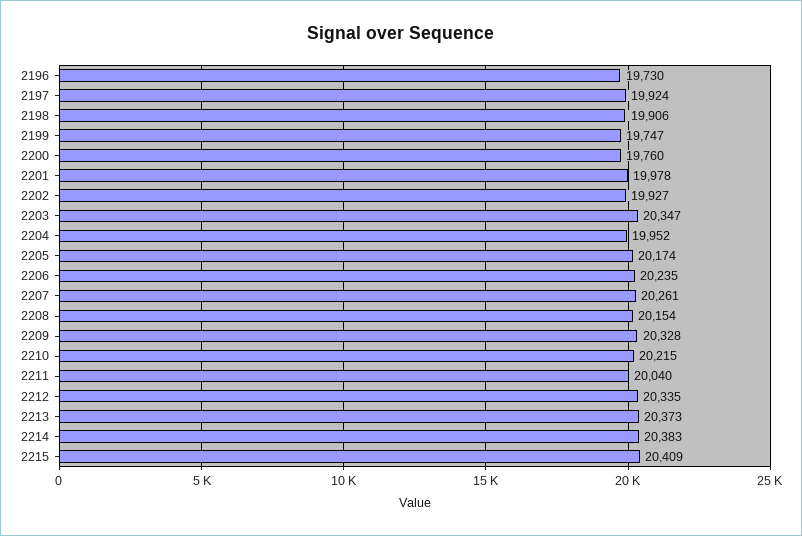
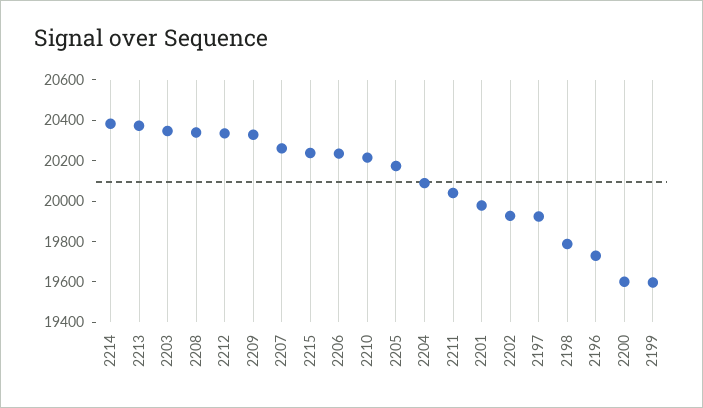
  {
    "2196": 19730,
    "2197": 19924,
-   "2198": 19906,
+   "2198": 19800,
-   "2199": 19747,
+   "2199": 19600,
-   "2200": 19760,
+   "2200": 19600,
    "2201": 19978,
    "2202": 19927,
    "2203": 20347,
-   "2204": 19952,
+   "2204": 20100,
    "2205": 20174,
    "2206": 20235,
    "2207": 20261,
-   "2208": 20154,
+   "2208": 20350,
    "2209": 20328,
    "2210": 20215,
    "2211": 20040,
    "2212": 20335,
    "2213": 20373,
    "2214": 20383,
-   "2215": 20409
+   "2215": 20250
  }

